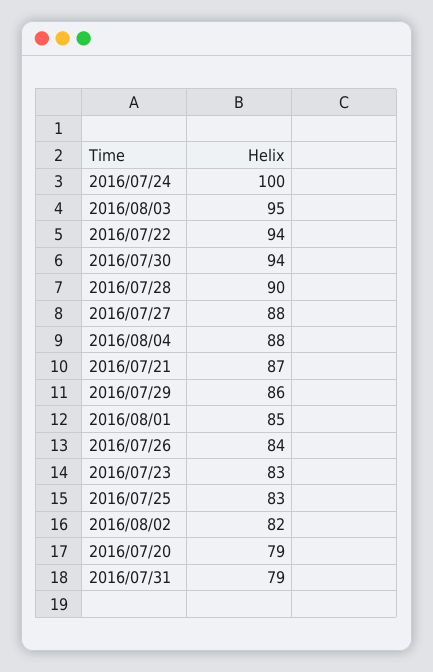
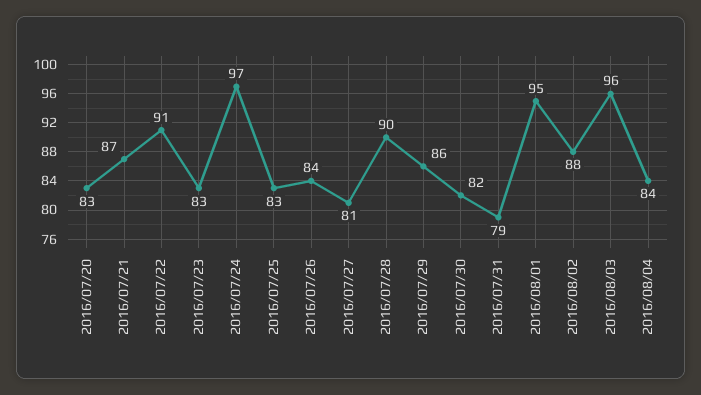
  {
-   "2016/07/24": 100,
+   "2016/07/24": 97,
-   "2016/08/03": 95,
+   "2016/08/03": 96,
-   "2016/07/22": 94,
+   "2016/07/22": 91,
-   "2016/07/30": 94,
+   "2016/07/30": 82,
    "2016/07/28": 90,
-   "2016/07/27": 88,
+   "2016/07/27": 81,
-   "2016/08/04": 88,
+   "2016/08/04": 84,
    "2016/07/21": 87,
    "2016/07/29": 86,
-   "2016/08/01": 85,
+   "2016/08/01": 95,
    "2016/07/26": 84,
    "2016/07/23": 83,
    "2016/07/25": 83,
-   "2016/08/02": 82,
+   "2016/08/02": 88,
-   "2016/07/20": 79,
+   "2016/07/20": 83,
    "2016/07/31": 79
  }

